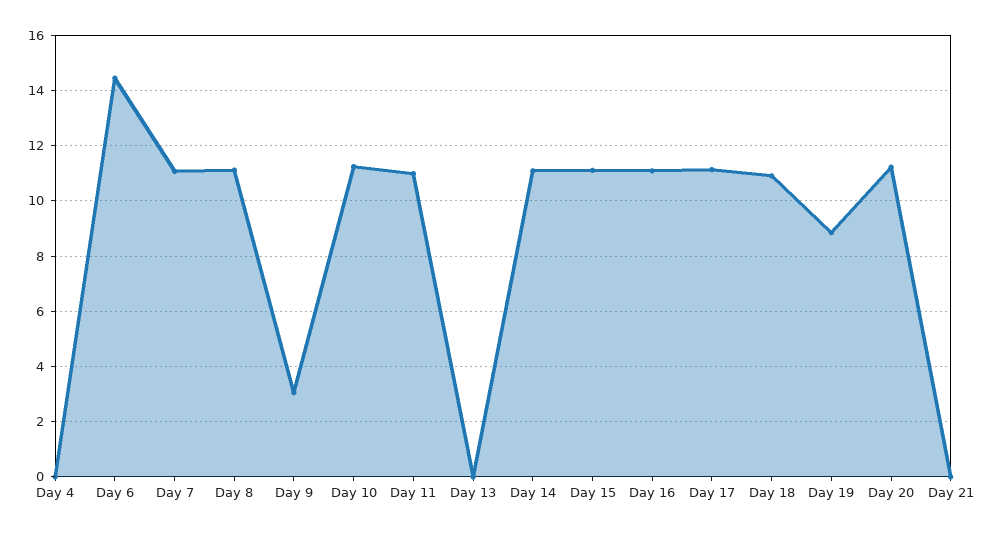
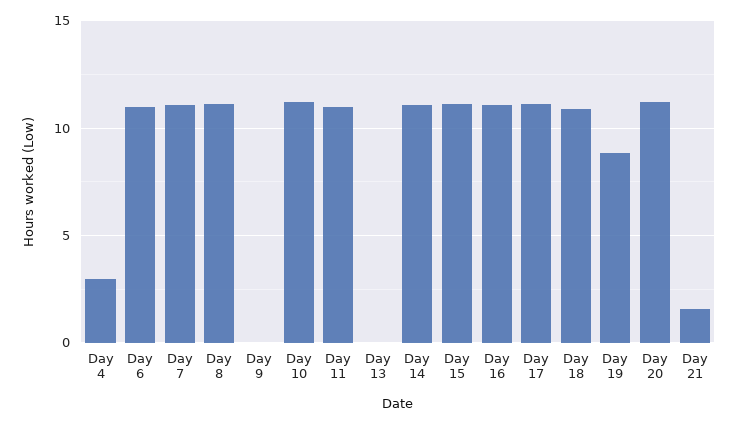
  {
-   "Day 4": 0,
+   "Day 4": 3,
-   "Day 6": 14.5,
+   "Day 6": 11,
    "Day 7": 11,
    "Day 8": 11,
-   "Day 9": 3,
+   "Day 9": 0,
    "Day 10": 11.25,
    "Day 11": 11,
    "Day 13": 0,
    "Day 14": 11,
    "Day 15": 11,
    "Day 16": 11,
    "Day 17": 11.25,
    "Day 18": 11,
    "Day 19": 8.75,
    "Day 20": 11.25,
-   "Day 21": 0
+   "Day 21": 1.5
  }

